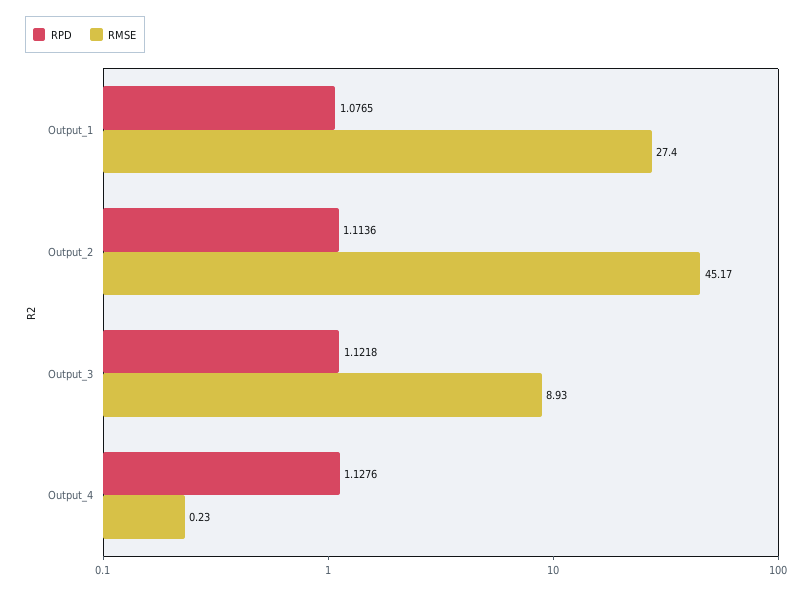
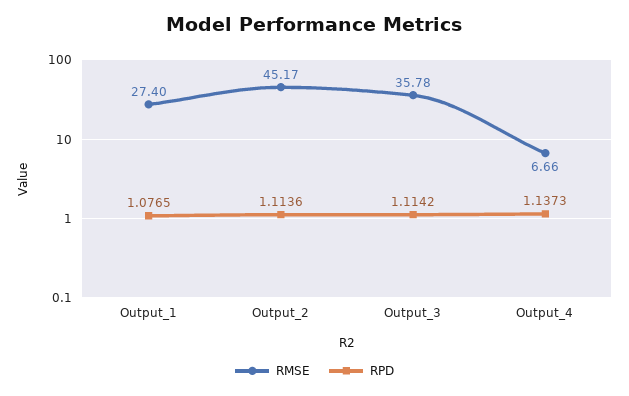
  {
    "RPD": {
      "Output_1": 1.0765,
      "Output_2": 1.1136,
-     "Output_3": 1.1218,
+     "Output_3": 1.1142,
-     "Output_4": 1.1276
+     "Output_4": 1.1373
    },
    "RMSE": {
      "Output_1": 27.4,
      "Output_2": 45.17,
-     "Output_3": 8.93,
+     "Output_3": 35.78,
-     "Output_4": 0.23
+     "Output_4": 6.66
    }
  }

